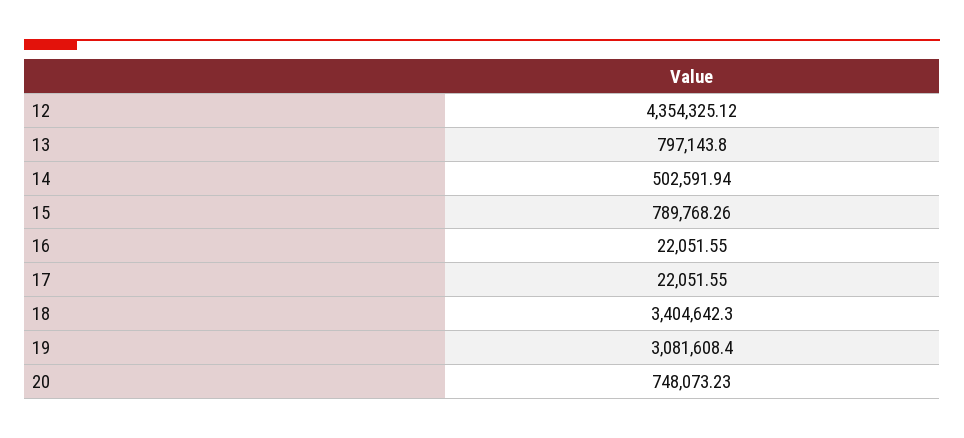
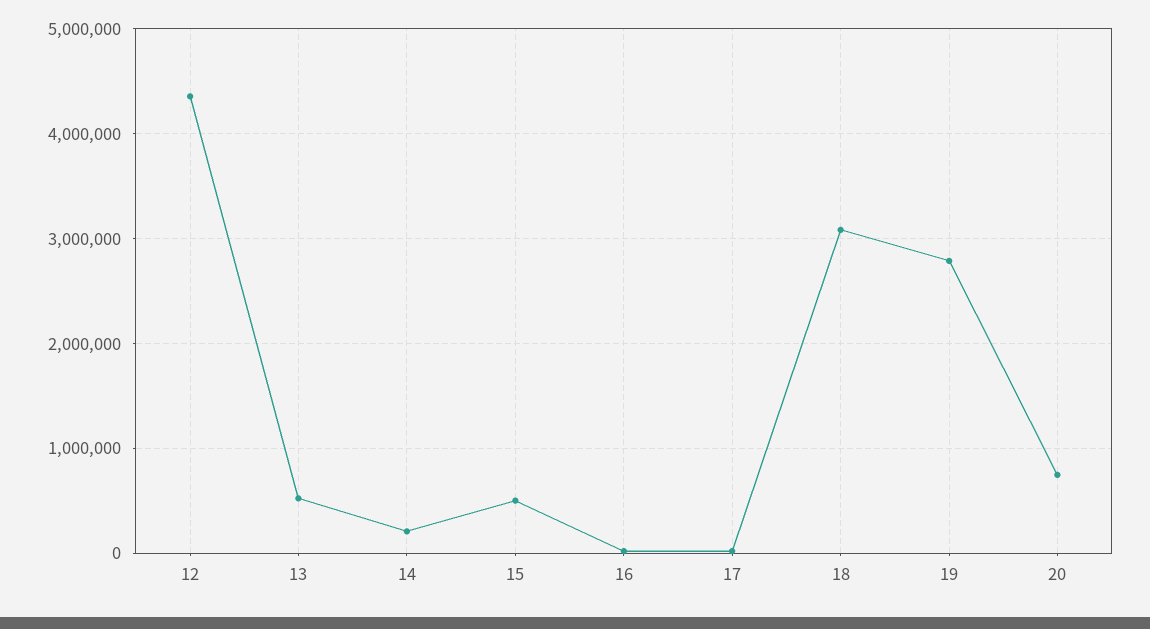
  {
    "12": 4354325.12,
-   "13": 797143.8,
+   "13": 500000,
-   "14": 502591.94,
+   "14": 200000,
-   "15": 789768.26,
+   "15": 500000,
    "16": 22051.55,
    "17": 22051.55,
-   "18": 3404642.3,
+   "18": 3100000,
-   "19": 3081608.4,
+   "19": 2800000,
    "20": 748073.23
  }

